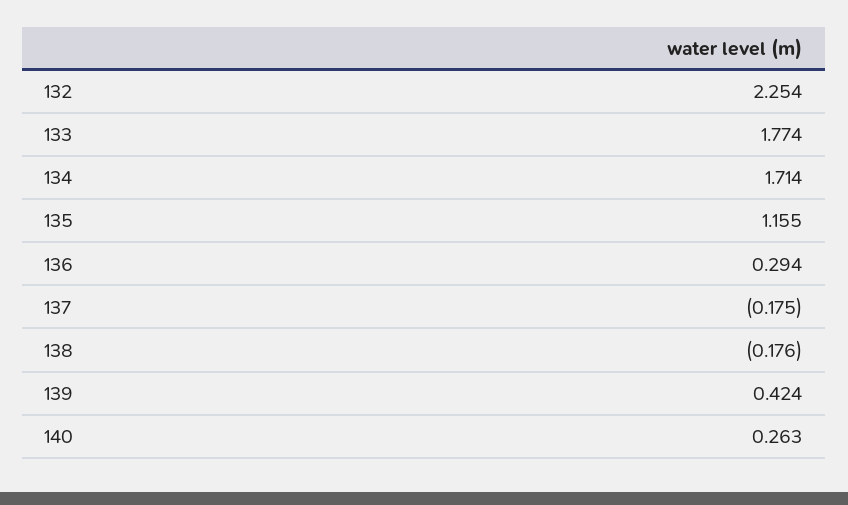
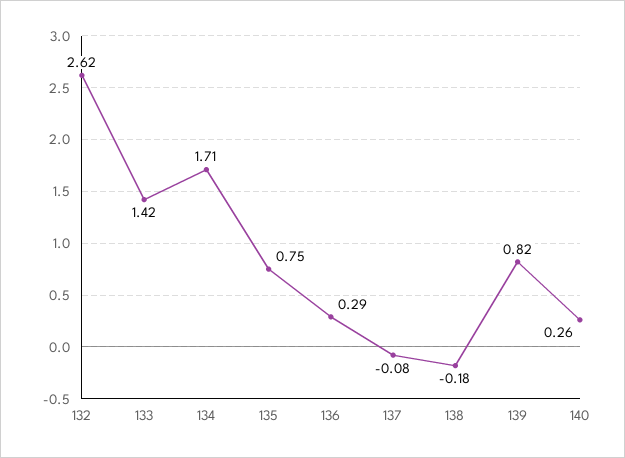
  {
-   "132": 2.254,
+   "132": 2.62,
-   "133": 1.774,
+   "133": 1.42,
    "134": 1.714,
-   "135": 1.155,
+   "135": 0.75,
    "136": 0.294,
-   "137": -0.175,
+   "137": -0.08,
    "138": -0.176,
-   "139": 0.424,
+   "139": 0.82,
    "140": 0.263
  }

